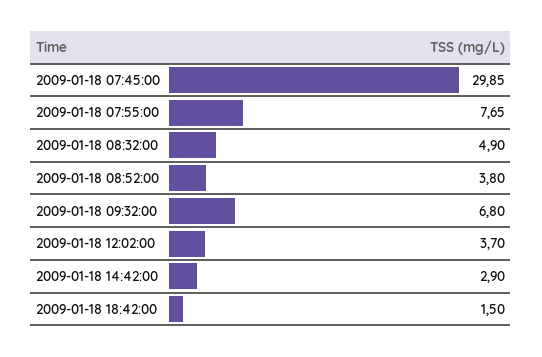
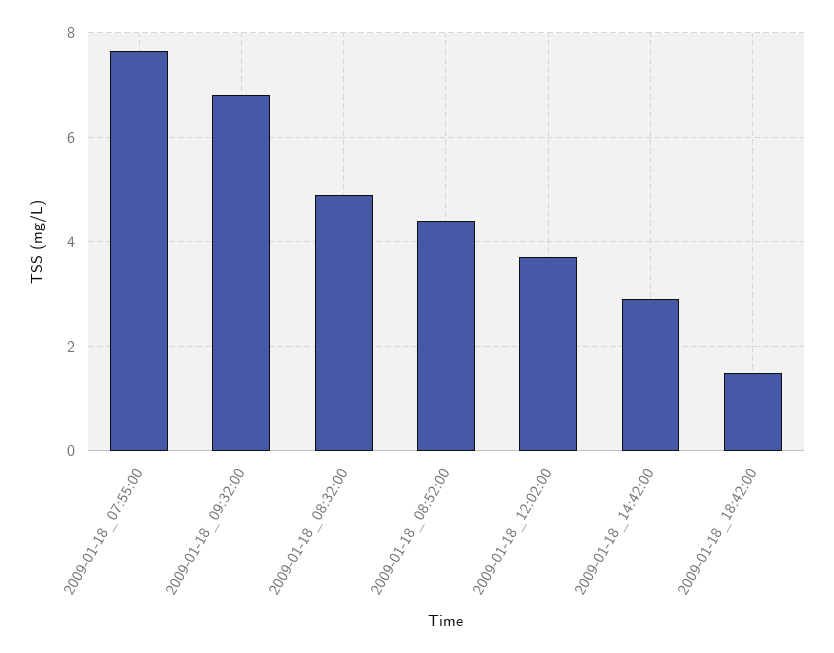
  {
-   "2009-01-18 07:45:00": 29.85,
    "2009-01-18 07:55:00": 7.65,
    "2009-01-18 08:32:00": 4.9,
-   "2009-01-18 08:52:00": 3.8,
+   "2009-01-18 08:52:00": 4.4,
    "2009-01-18 09:32:00": 6.8,
    "2009-01-18 12:02:00": 3.7,
    "2009-01-18 14:42:00": 2.9,
    "2009-01-18 18:42:00": 1.5
  }

